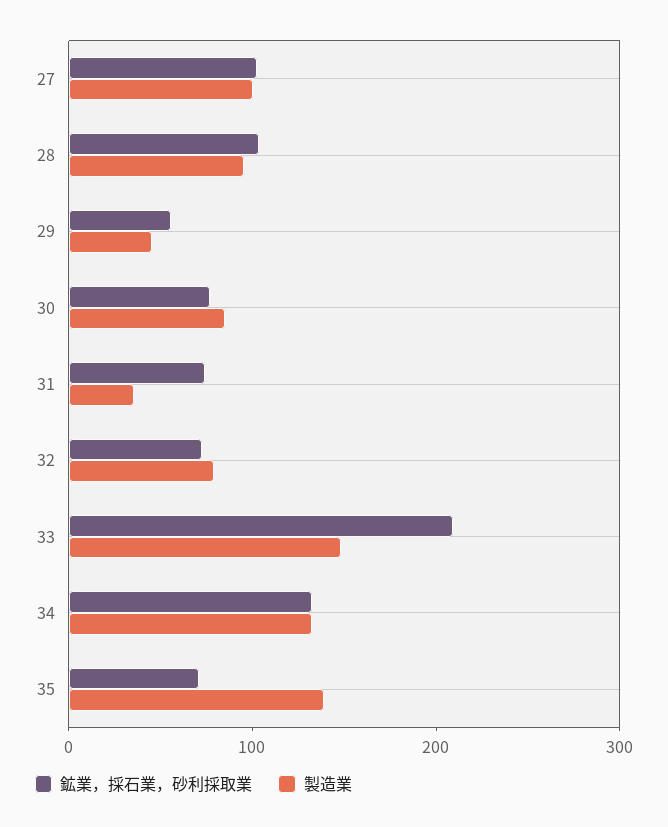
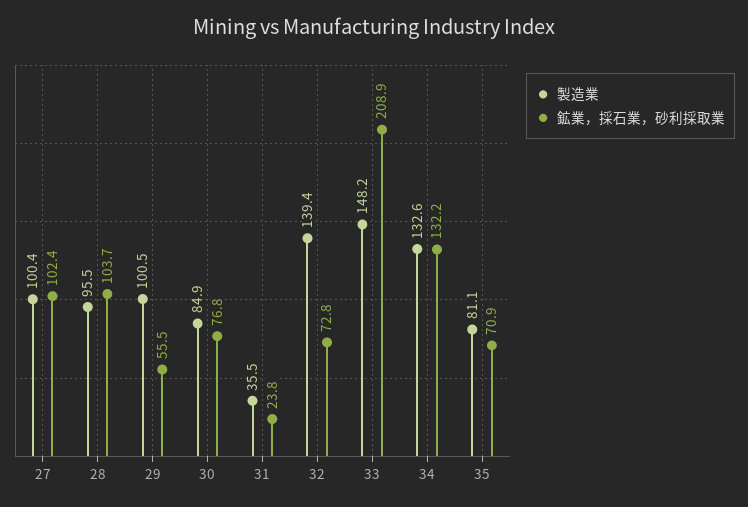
  {
    "鉱業，採石業，砂利採取業": {
      "27": 102.4,
      "28": 103.7,
      "29": 55.5,
      "30": 76.8,
-     "31": 80,
+     "31": 23.8,
      "32": 72.8,
      "33": 208.9,
      "34": 132.2,
      "35": 70.9
    },
    "製造業": {
      "27": 100.4,
      "28": 95.5,
-     "29": 40,
+     "29": 100.5,
      "30": 84.9,
      "31": 35.5,
-     "32": 80,
+     "32": 139.4,
      "33": 148.2,
      "34": 132.6,
-     "35": 140
+     "35": 81.1
    }
  }

